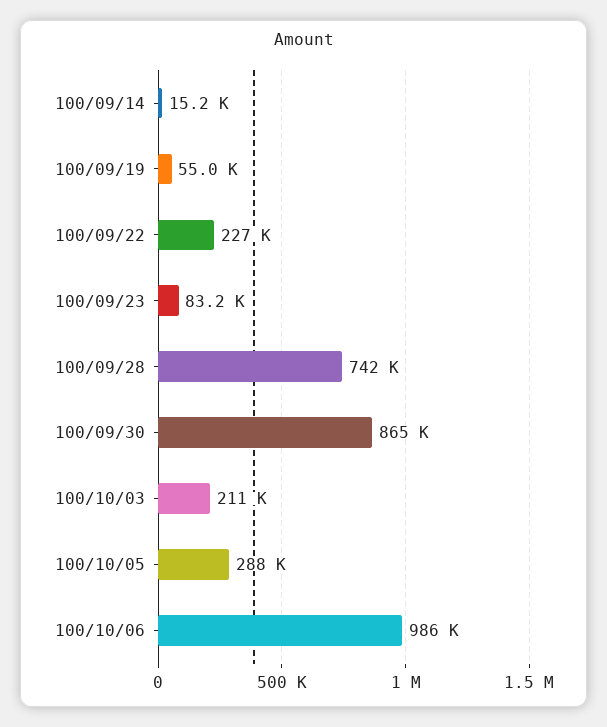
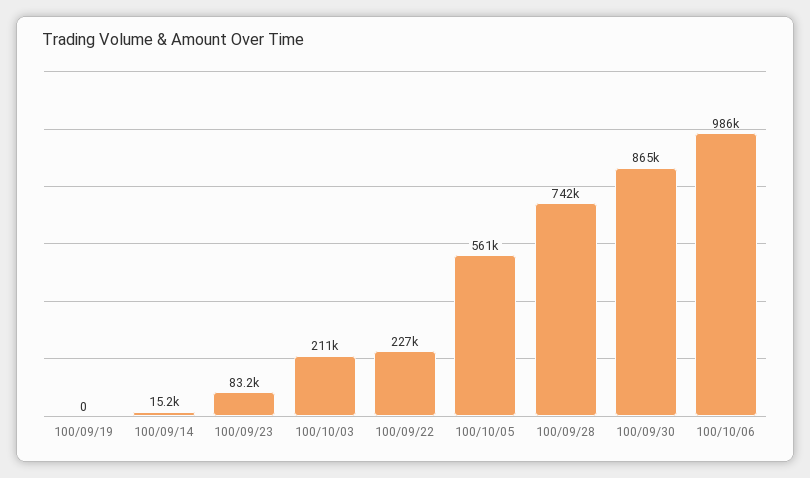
  {
    "100/09/14": 15200,
-   "100/09/19": 55000,
+   "100/09/19": 0,
    "100/09/22": 227000,
    "100/09/23": 83200,
    "100/09/28": 742000,
    "100/09/30": 865000,
    "100/10/03": 211000,
-   "100/10/05": 288000,
+   "100/10/05": 561000,
    "100/10/06": 986000
  }

